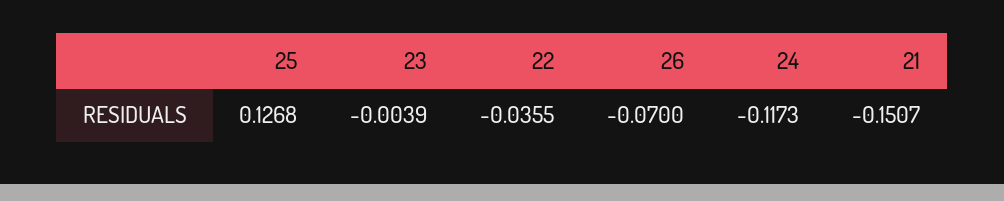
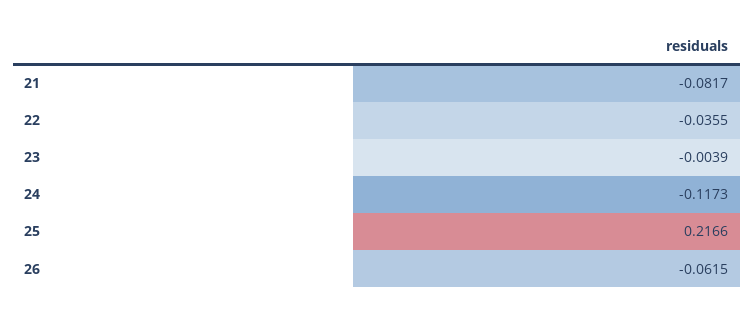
  {
-   "25": 0.1268,
+   "25": 0.2166,
    "23": -0.0039,
    "22": -0.0355,
-   "26": -0.07,
+   "26": -0.0615,
    "24": -0.1173,
-   "21": -0.1507
+   "21": -0.0817
  }

